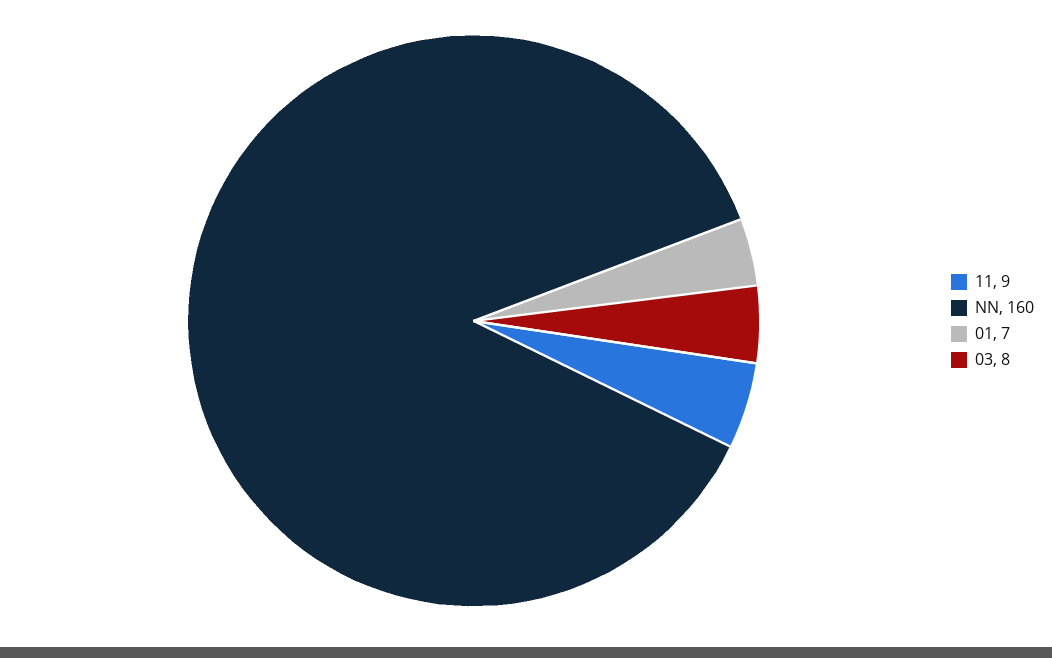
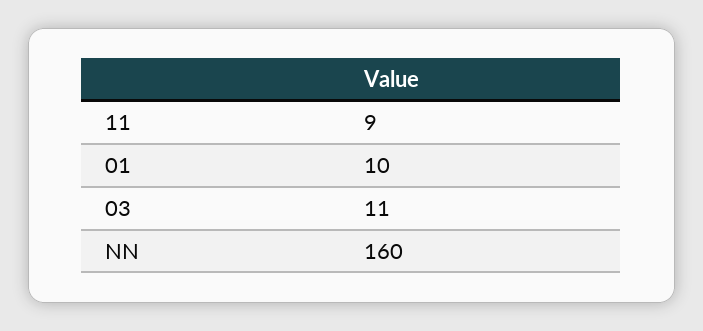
  {
    "11": 9,
    "NN": 160,
-   "01": 7,
+   "01": 10,
-   "03": 8
+   "03": 11
  }

